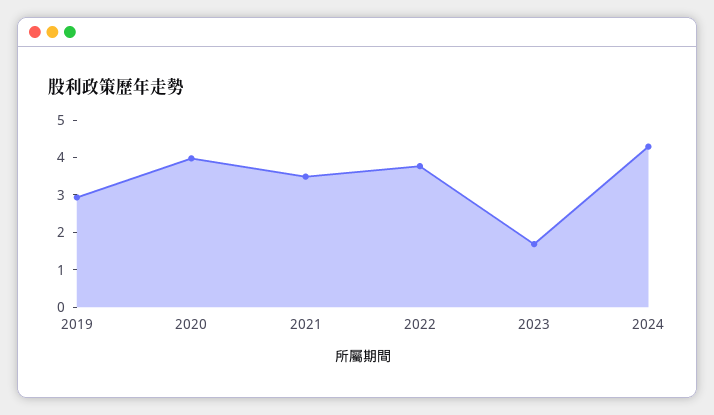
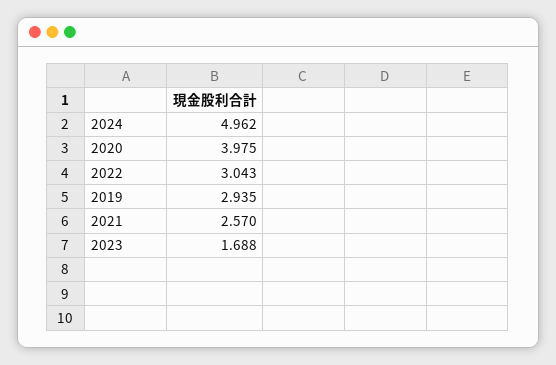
  {
    "2019": 2.935,
    "2020": 3.975,
-   "2021": 3.5,
+   "2021": 2.57,
-   "2022": 3.75,
+   "2022": 3.043,
    "2023": 1.688,
-   "2024": 4.25
+   "2024": 4.962
  }

